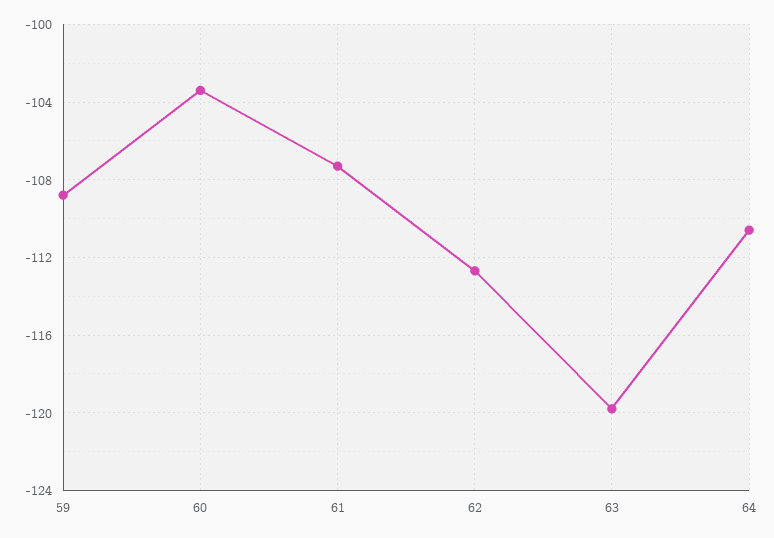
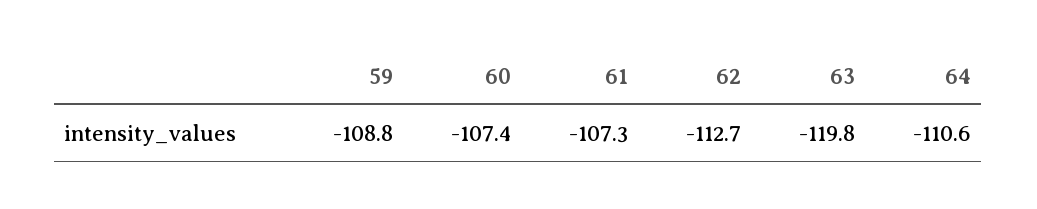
  {
    "59": -108.8,
-   "60": -103.5,
+   "60": -107.4,
    "61": -107.3,
    "62": -112.7,
    "63": -119.8,
    "64": -110.6
  }

